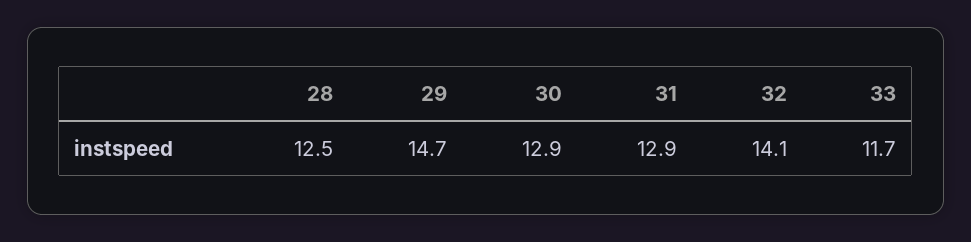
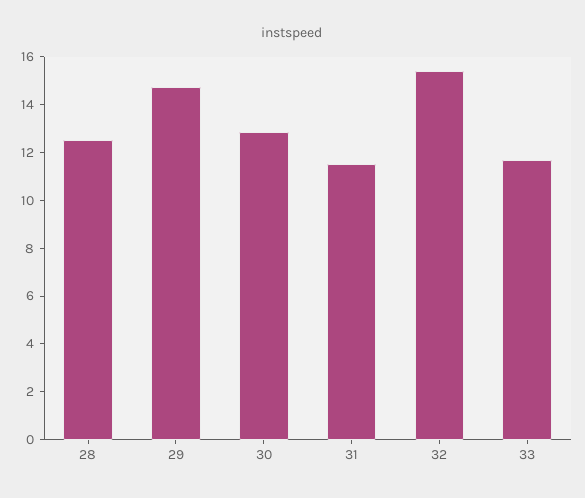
  {
    "28": 12.5,
    "29": 14.7,
    "30": 12.9,
-   "31": 12.9,
+   "31": 11.5,
-   "32": 14.1,
+   "32": 15.5,
    "33": 11.7
  }

